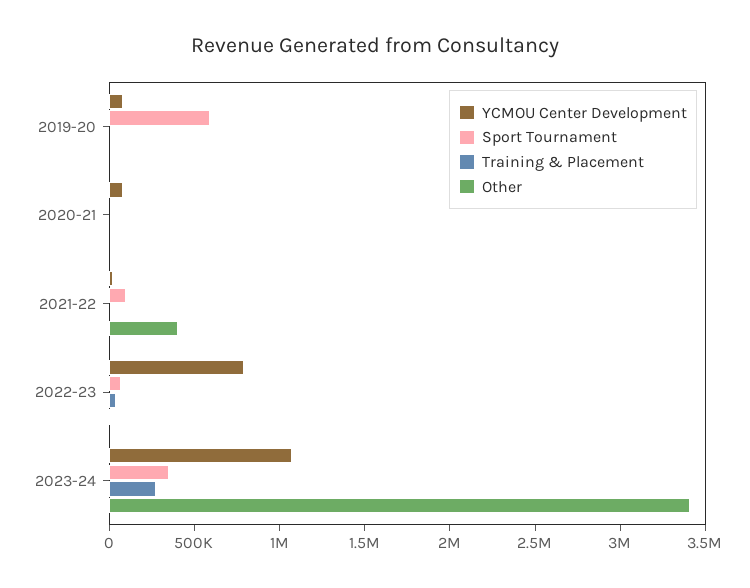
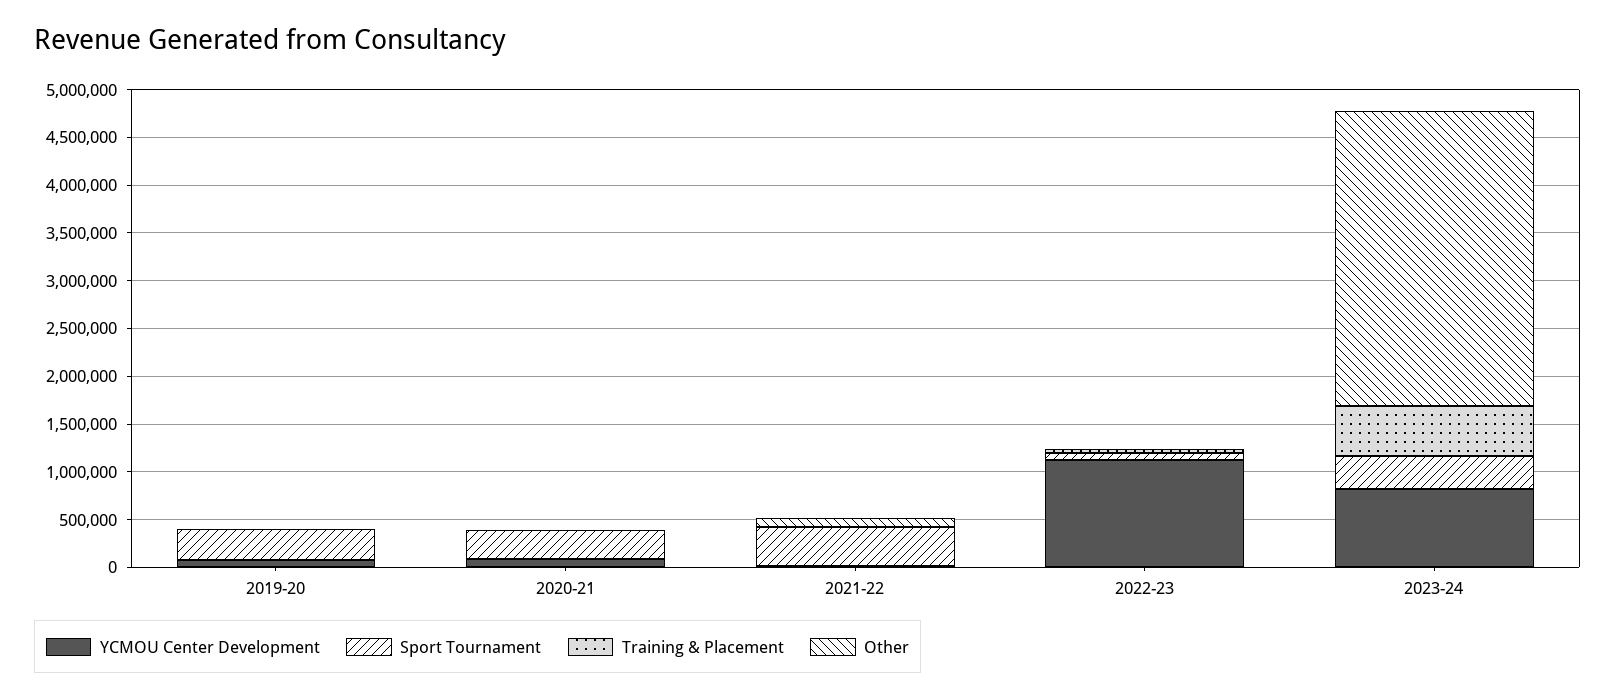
  {
    "YCMOU Center Development": {
      "2019-20": 100000,
      "2020-21": 100000,
      "2021-22": 0,
-     "2022-23": 800000,
+     "2022-23": 1100000,
-     "2023-24": 1100000
+     "2023-24": 800000
    },
    "Sport Tournament": {
-     "2019-20": 600000,
+     "2019-20": 300000,
-     "2020-21": 0,
+     "2020-21": 300000,
-     "2021-22": 100000,
+     "2021-22": 400000,
      "2022-23": 100000,
      "2023-24": 400000
    },
    "Training & Placement": {
      "2019-20": 0,
      "2020-21": 0,
      "2021-22": 0,
      "2022-23": 0,
-     "2023-24": 300000
+     "2023-24": 500000
    },
    "Other": {
      "2019-20": 0,
      "2020-21": 0,
-     "2021-22": 400000,
+     "2021-22": 100000,
      "2022-23": 0,
-     "2023-24": 3400000
+     "2023-24": 3100000
    }
  }

